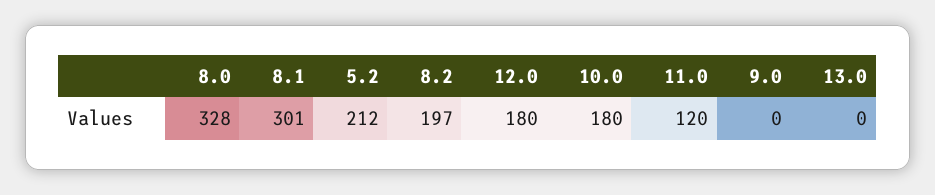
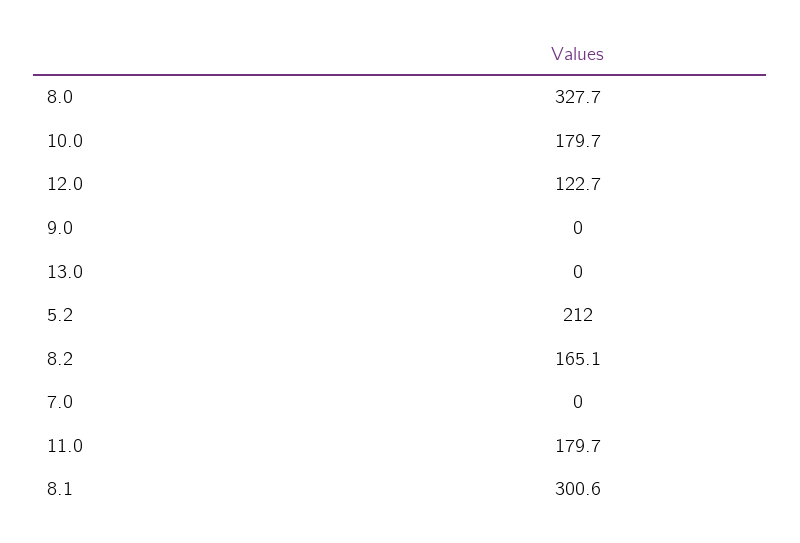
  {
    "8.0": 327.7,
    "8.1": 300.6,
    "5.2": 212,
-   "8.2": 197,
+   "8.2": 165.1,
-   "12.0": 180,
+   "12.0": 122.7,
    "10.0": 179.7,
-   "11.0": 120,
+   "11.0": 179.7,
    "9.0": 0,
-   "13.0": 0
+   "13.0": 0,
+   "7.0": 0
  }

